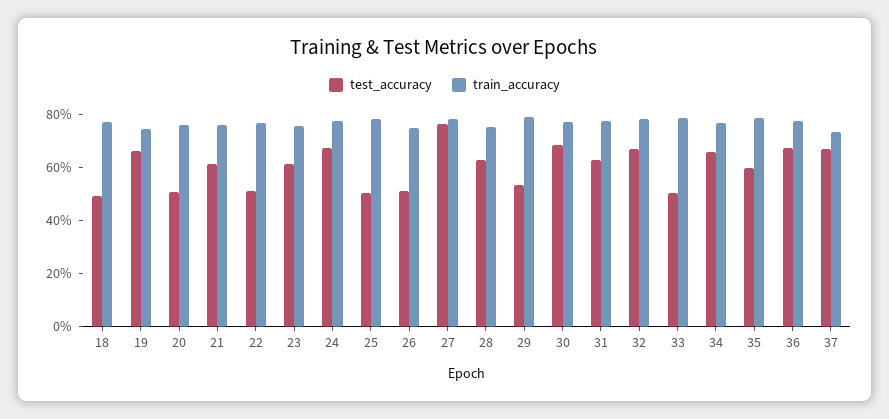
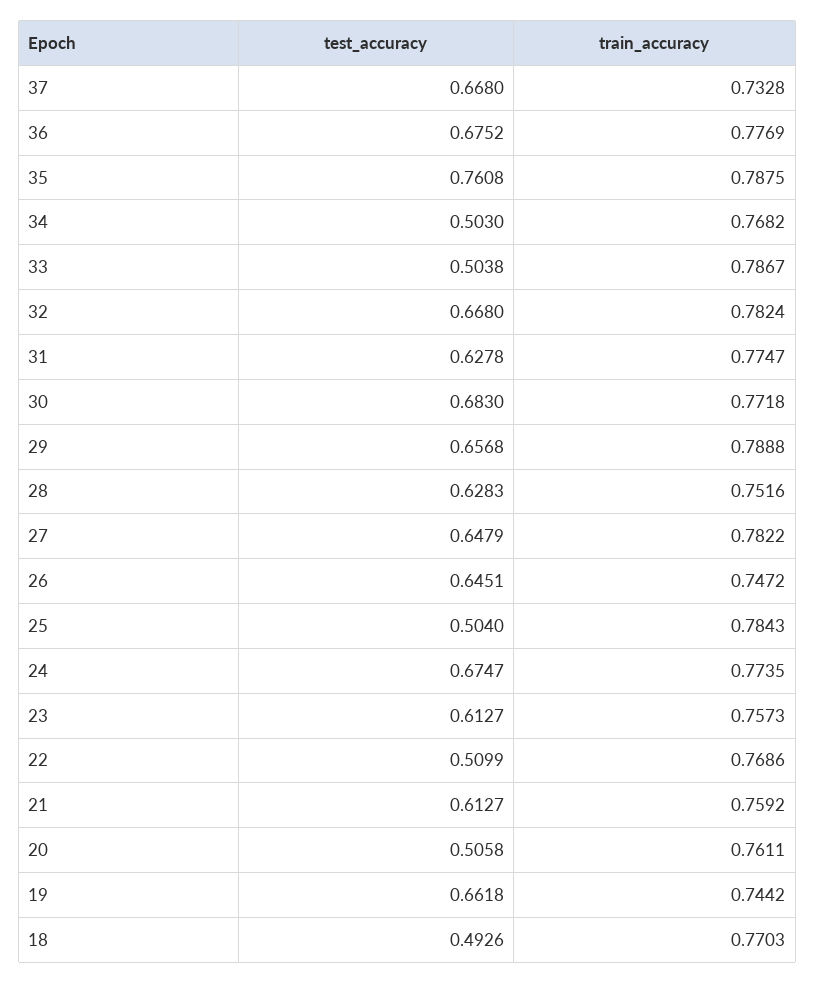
  {
    "test_accuracy": {
      "18": 0.4926,
      "19": 0.6618,
      "20": 0.5058,
      "21": 0.6127,
      "22": 0.5099,
      "23": 0.6127,
      "24": 0.6747,
      "25": 0.504,
-     "26": 0.5,
+     "26": 0.6451,
-     "27": 0.75,
+     "27": 0.6479,
      "28": 0.6283,
-     "29": 0.55,
+     "29": 0.6568,
      "30": 0.683,
      "31": 0.6278,
      "32": 0.668,
      "33": 0.5038,
-     "34": 0.65,
+     "34": 0.503,
-     "35": 0.6,
+     "35": 0.7608,
      "36": 0.6752,
      "37": 0.668
    },
    "train_accuracy": {
      "18": 0.7703,
      "19": 0.7442,
      "20": 0.7611,
      "21": 0.7592,
      "22": 0.7686,
      "23": 0.7573,
      "24": 0.7735,
      "25": 0.7843,
      "26": 0.7472,
      "27": 0.7822,
      "28": 0.7516,
      "29": 0.7888,
      "30": 0.7718,
      "31": 0.7747,
      "32": 0.7824,
      "33": 0.7867,
      "34": 0.7682,
      "35": 0.7875,
      "36": 0.7769,
      "37": 0.7328
    }
  }

